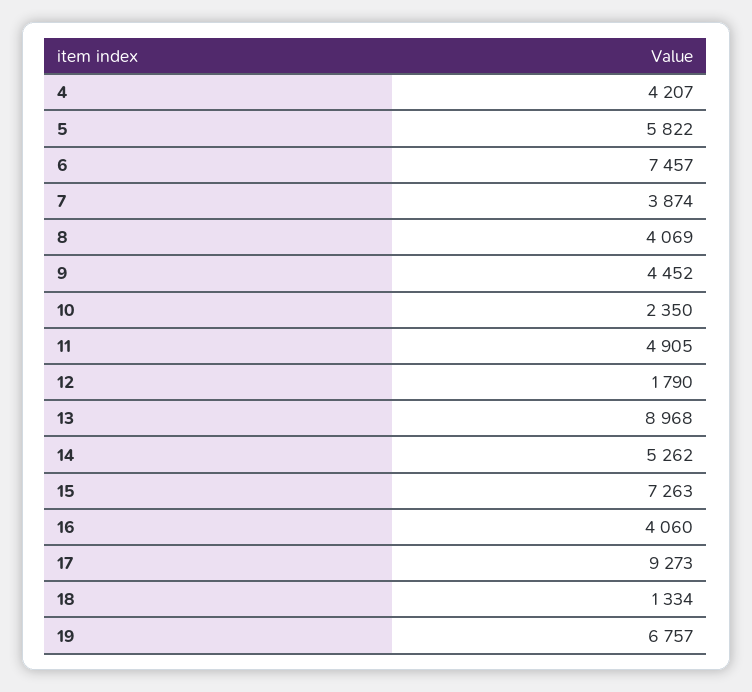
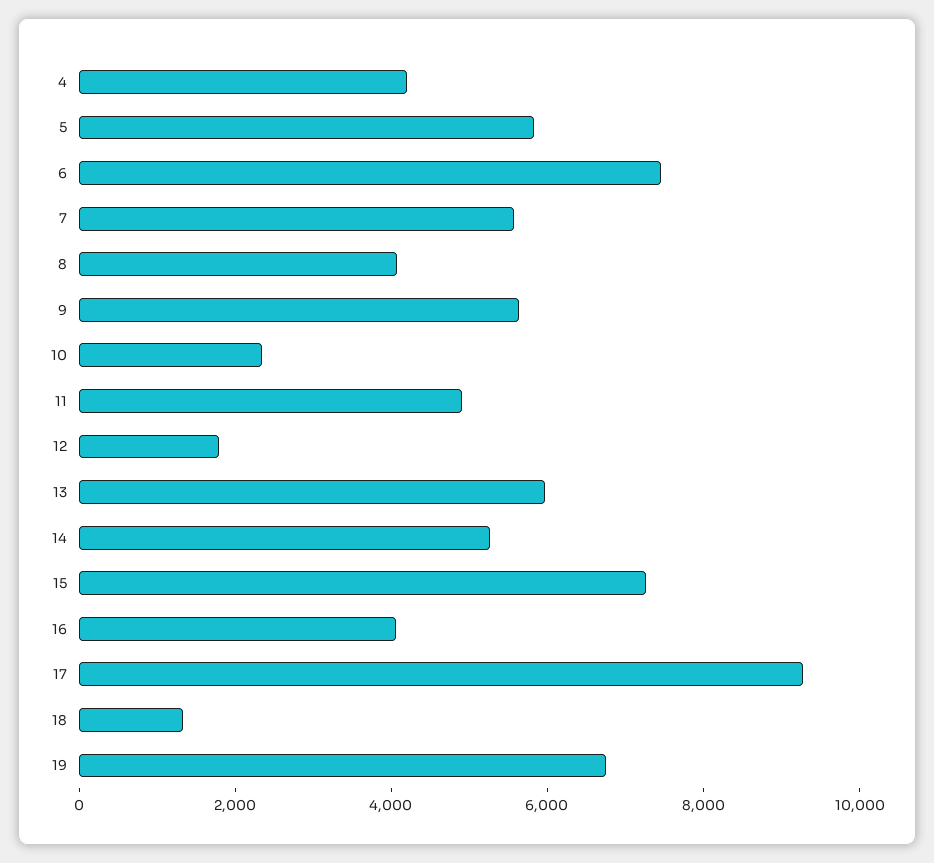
  {
    "4": 4207,
    "5": 5822,
    "6": 7457,
-   "7": 3874,
+   "7": 5500,
    "8": 4069,
-   "9": 4452,
+   "9": 5500,
    "10": 2350,
    "11": 4905,
    "12": 1790,
-   "13": 8968,
+   "13": 6000,
    "14": 5262,
    "15": 7263,
    "16": 4060,
    "17": 9273,
    "18": 1334,
    "19": 6757
  }

